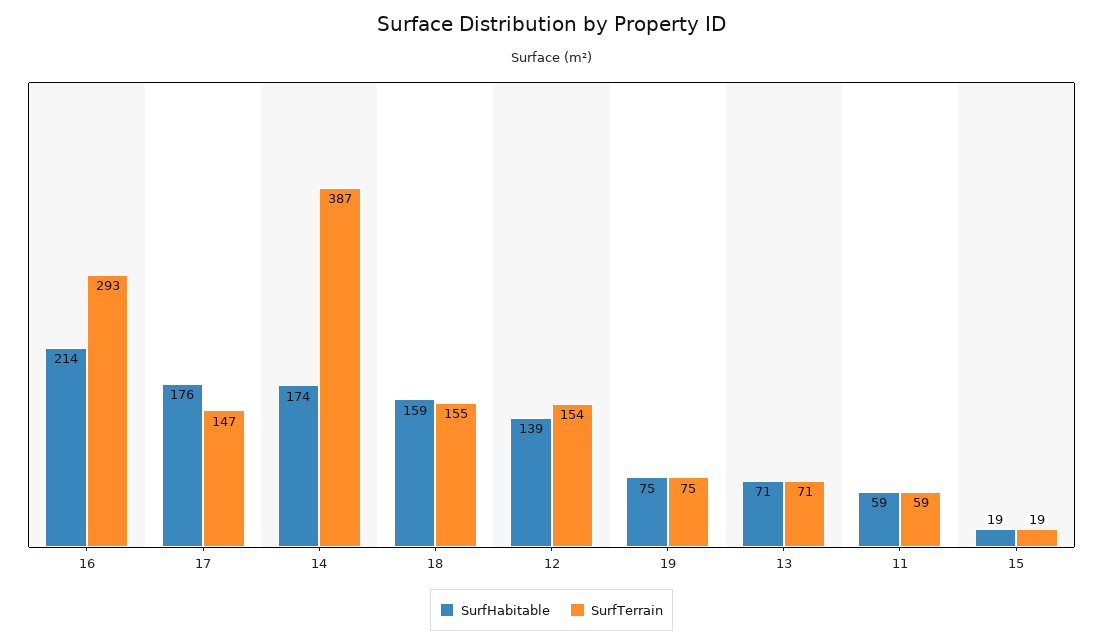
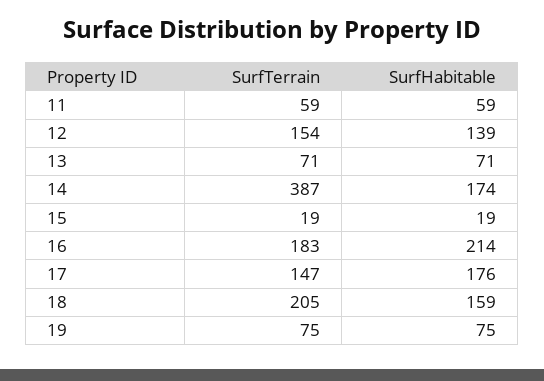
  {
    "SurfHabitable": {
      "16": 214,
      "17": 176,
      "14": 174,
      "18": 159,
      "12": 139,
      "19": 75,
      "13": 71,
      "11": 59,
      "15": 19
    },
    "SurfTerrain": {
-     "16": 293,
+     "16": 183,
      "17": 147,
      "14": 387,
-     "18": 155,
+     "18": 205,
      "12": 154,
      "19": 75,
      "13": 71,
      "11": 59,
      "15": 19
    }
  }

